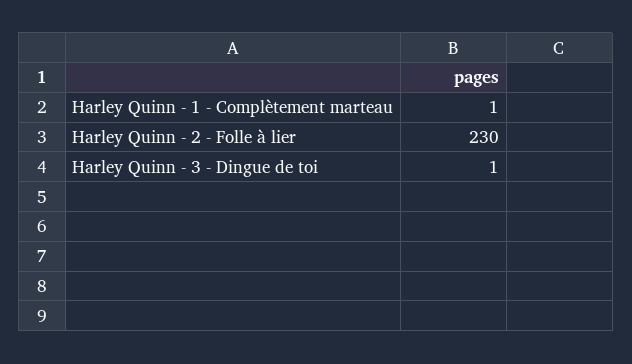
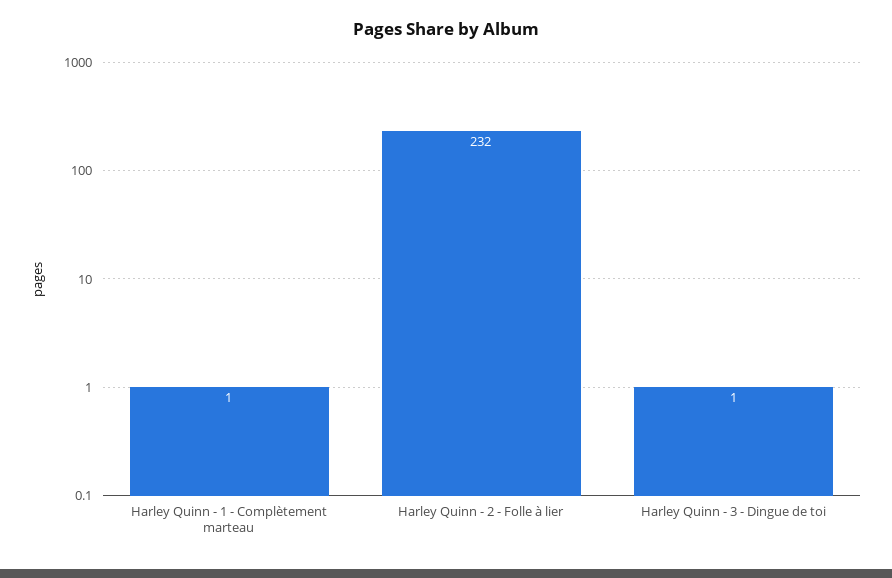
  {
    "Harley Quinn - 1 - Complètement marteau": 1,
-   "Harley Quinn - 2 - Folle à lier": 230,
+   "Harley Quinn - 2 - Folle à lier": 232,
    "Harley Quinn - 3 - Dingue de toi": 1
  }

